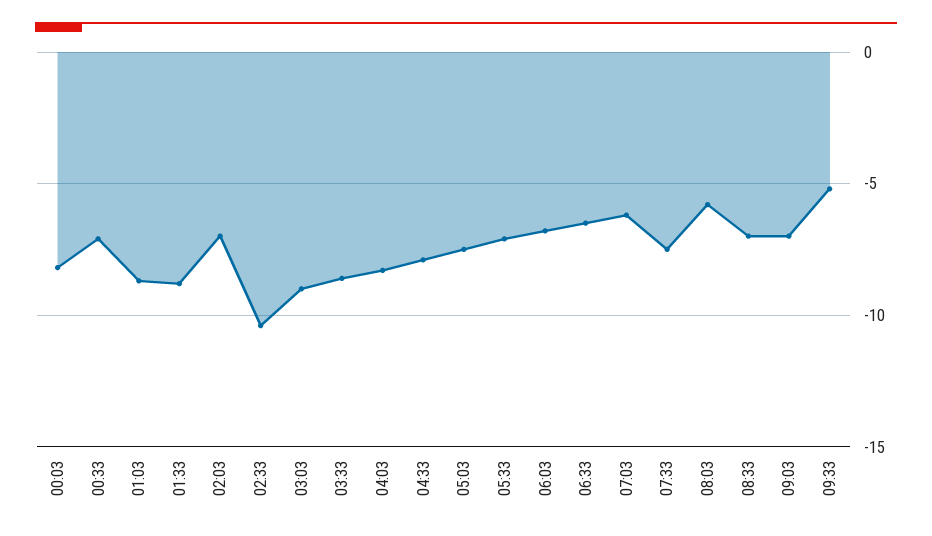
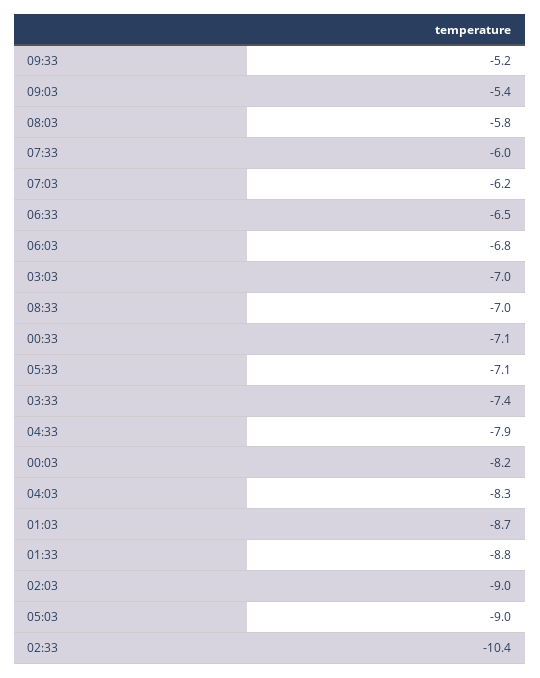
  {
    "00:03": -8.2,
    "00:33": -7.1,
    "01:03": -8.7,
    "01:33": -8.8,
-   "02:03": -7,
+   "02:03": -9,
    "02:33": -10.4,
-   "03:03": -9,
+   "03:03": -7,
-   "03:33": -8.5,
+   "03:33": -7.4,
    "04:03": -8.3,
    "04:33": -7.9,
-   "05:03": -7.5,
+   "05:03": -9,
    "05:33": -7.1,
    "06:03": -6.8,
    "06:33": -6.5,
    "07:03": -6.2,
-   "07:33": -7.5,
+   "07:33": -6,
    "08:03": -5.8,
    "08:33": -7,
-   "09:03": -7,
+   "09:03": -5.4,
    "09:33": -5.2
  }

